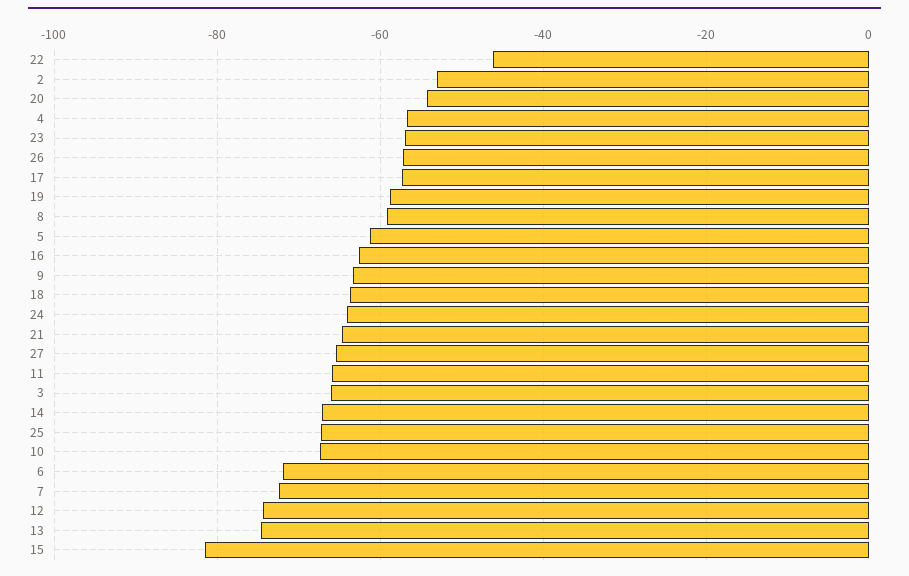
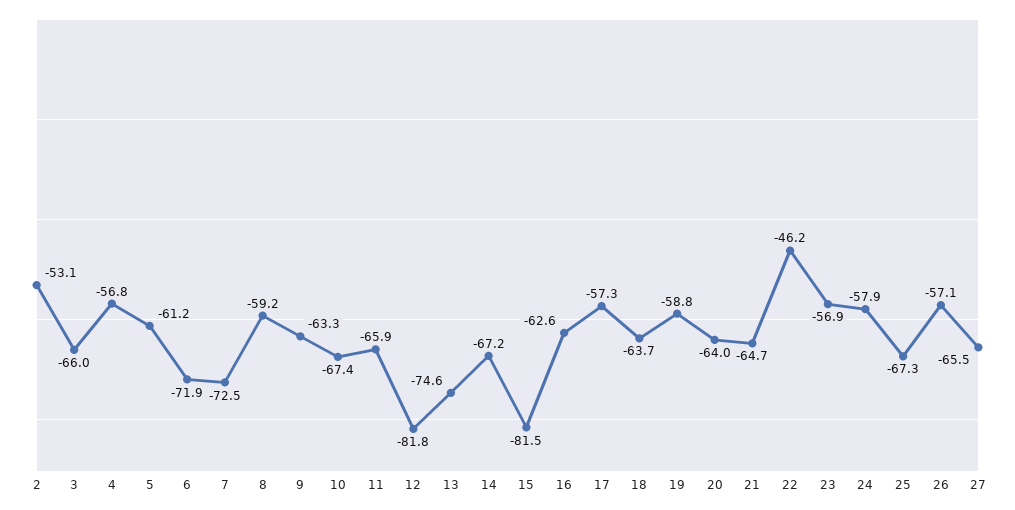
  {
    "22": -46.2,
    "2": -53.1,
-   "20": -54,
+   "20": -64,
    "4": -56.8,
    "23": -56.9,
    "26": -57.1,
    "17": -57.3,
    "19": -58.8,
    "8": -59.2,
    "5": -61.2,
    "16": -62.6,
    "9": -63.3,
    "18": -63.7,
-   "24": -64,
+   "24": -57.9,
    "21": -64.7,
    "27": -65.5,
    "11": -65.9,
    "3": -66,
    "14": -67.2,
    "25": -67.3,
    "10": -67.4,
    "6": -71.9,
    "7": -72.5,
-   "12": -74,
+   "12": -81.8,
    "13": -74.6,
    "15": -81.5
  }

